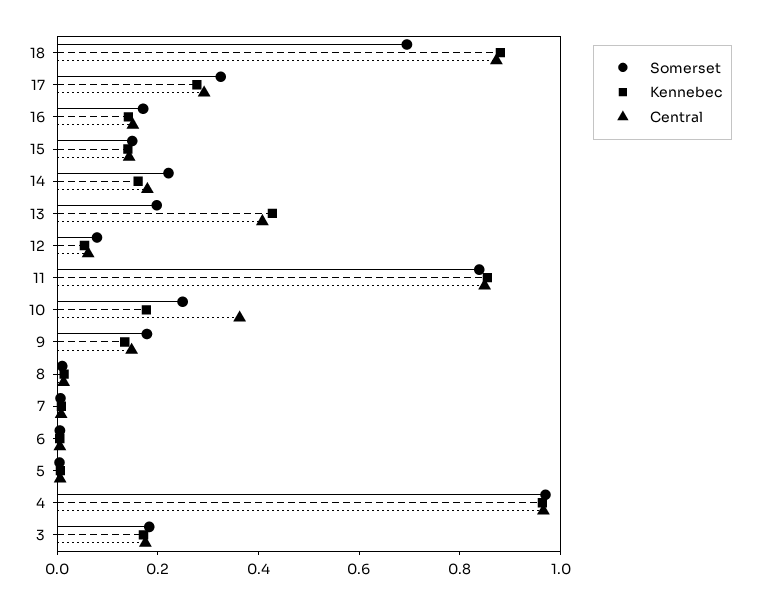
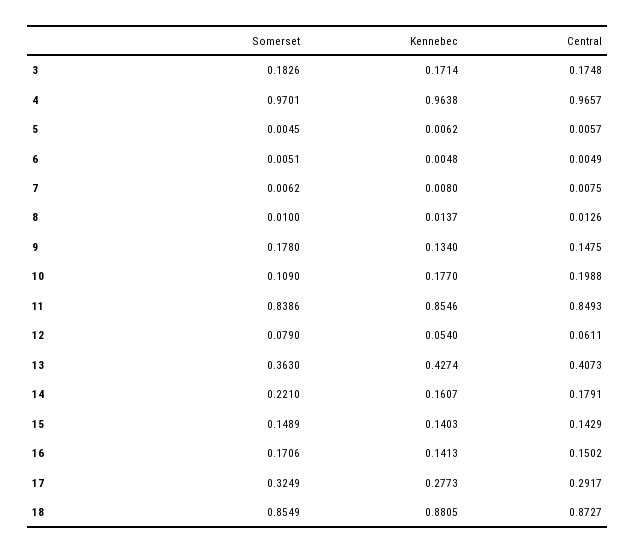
  {
    "Somerset": {
-     "18": 0.7,
+     "18": 0.8549,
      "17": 0.3249,
      "16": 0.1706,
      "15": 0.1489,
      "14": 0.221,
-     "13": 0.2,
+     "13": 0.363,
      "12": 0.079,
      "11": 0.8386,
-     "10": 0.25,
+     "10": 0.109,
      "9": 0.178,
      "8": 0.01,
      "7": 0.0062,
      "6": 0.0051,
      "5": 0.0045,
      "4": 0.9701,
      "3": 0.1826
    },
    "Kennebec": {
      "18": 0.8805,
      "17": 0.2773,
      "16": 0.1413,
      "15": 0.1403,
      "14": 0.1607,
      "13": 0.4274,
      "12": 0.054,
      "11": 0.8546,
      "10": 0.177,
      "9": 0.134,
      "8": 0.0137,
      "7": 0.008,
      "6": 0.0048,
      "5": 0.0062,
      "4": 0.9638,
      "3": 0.1714
    },
    "Central": {
      "18": 0.8727,
      "17": 0.2917,
      "16": 0.1502,
      "15": 0.1429,
      "14": 0.1791,
      "13": 0.4073,
      "12": 0.0611,
      "11": 0.8493,
-     "10": 0.35,
+     "10": 0.1988,
      "9": 0.1475,
      "8": 0.0126,
      "7": 0.0075,
      "6": 0.0049,
      "5": 0.0057,
      "4": 0.9657,
      "3": 0.1748
    }
  }

